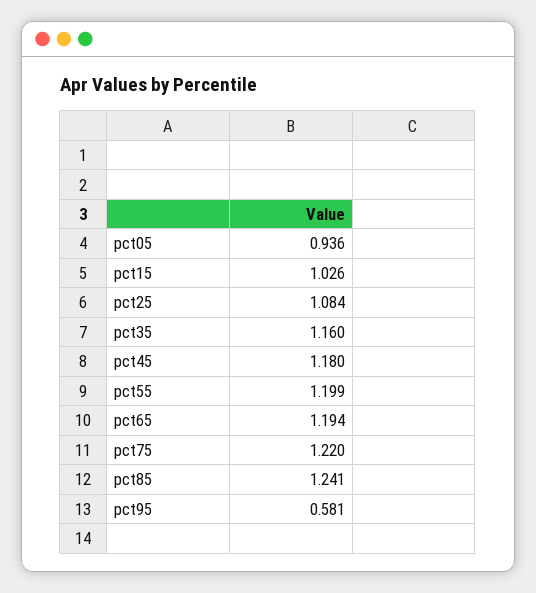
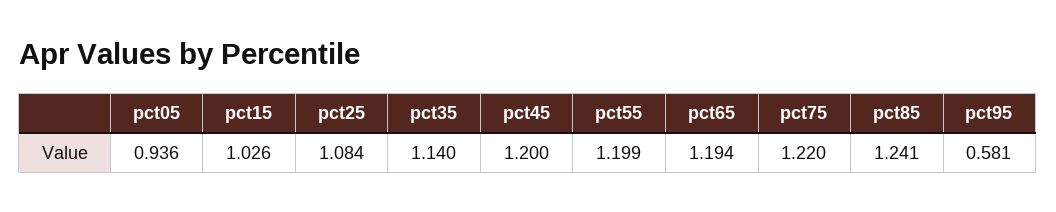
  {
    "pct05": 0.936,
    "pct15": 1.026,
    "pct25": 1.084,
-   "pct35": 1.16,
+   "pct35": 1.14,
-   "pct45": 1.18,
+   "pct45": 1.2,
    "pct55": 1.199,
    "pct65": 1.194,
    "pct75": 1.22,
    "pct85": 1.241,
    "pct95": 0.581
  }

